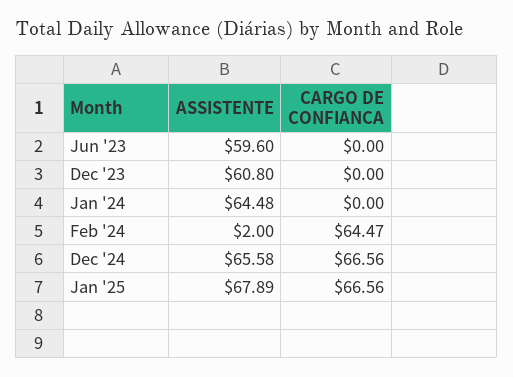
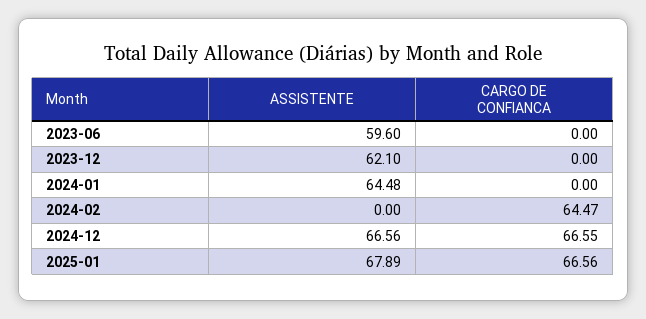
  {
    "ASSISTENTE": {
      "Jun '23": 59.6,
-     "Dec '23": 60.8,
+     "Dec '23": 62.1,
      "Jan '24": 64.48,
-     "Feb '24": 2,
+     "Feb '24": 0,
-     "Dec '24": 65.58,
+     "Dec '24": 66.56,
      "Jan '25": 67.89
    },
    "CARGO DE CONFIANCA": {
      "Jun '23": 0,
      "Dec '23": 0,
      "Jan '24": 0,
      "Feb '24": 64.47,
-     "Dec '24": 66.56,
+     "Dec '24": 66.55,
      "Jan '25": 66.56
    }
  }

